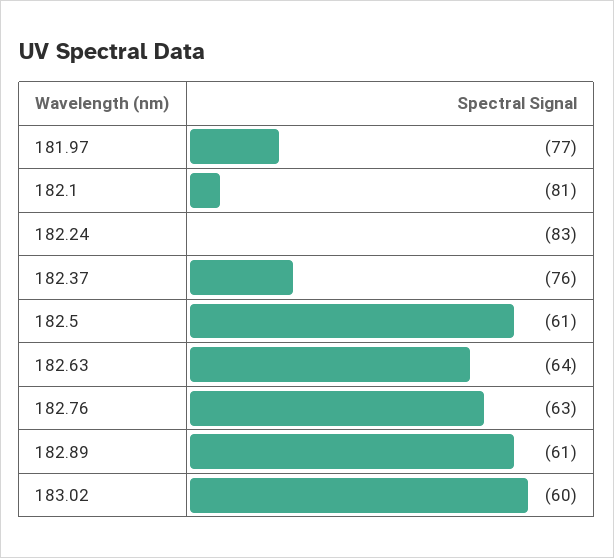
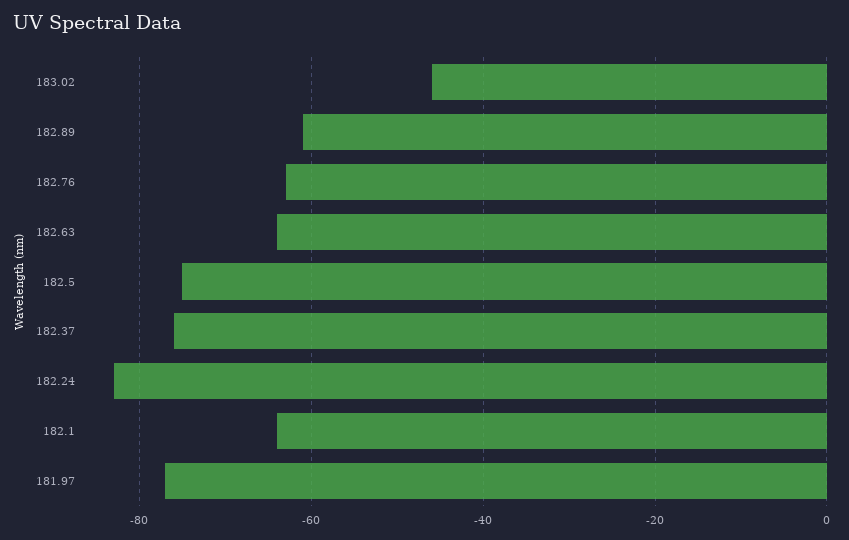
  {
    "181.97": -77,
-   "182.1": -81,
+   "182.1": -65,
    "182.24": -83,
    "182.37": -76,
-   "182.5": -61,
+   "182.5": -75,
    "182.63": -64,
    "182.76": -63,
    "182.89": -61,
-   "183.02": -60
+   "183.02": -45
  }

